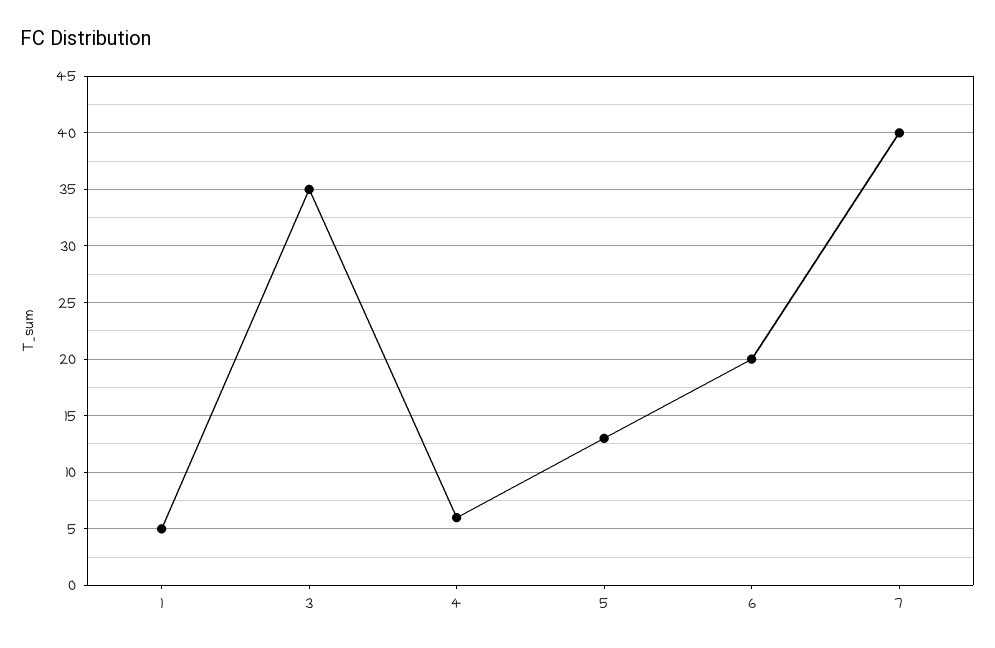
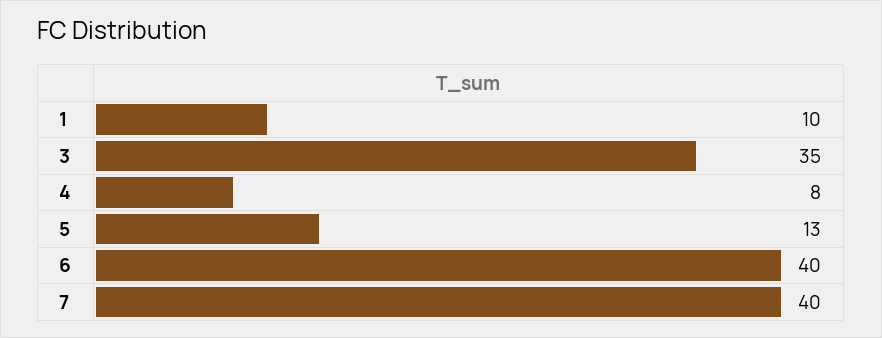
  {
-   "1": 5,
+   "1": 10,
    "3": 35,
-   "4": 6,
+   "4": 8,
    "5": 13,
-   "6": 20,
+   "6": 40,
    "7": 40
  }

